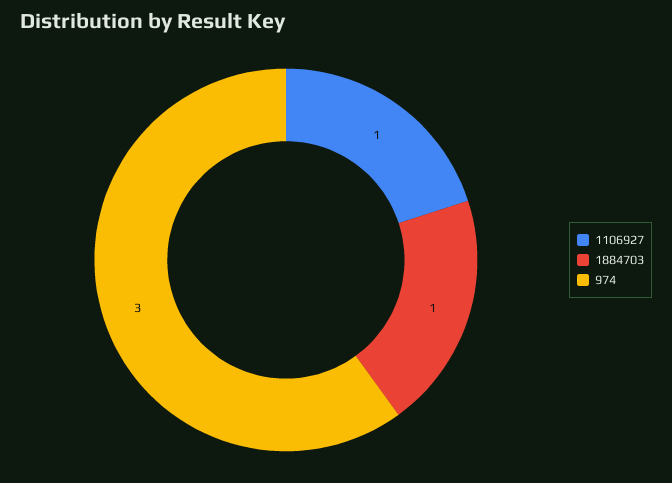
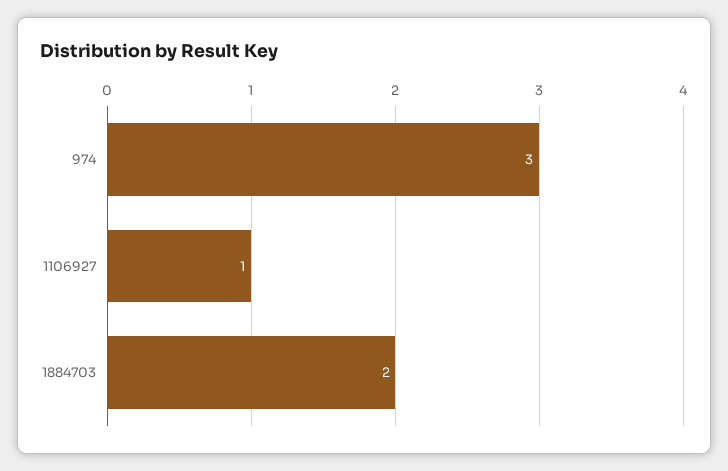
  {
    "1106927": 1,
-   "1884703": 1,
+   "1884703": 2,
    "974": 3
  }

